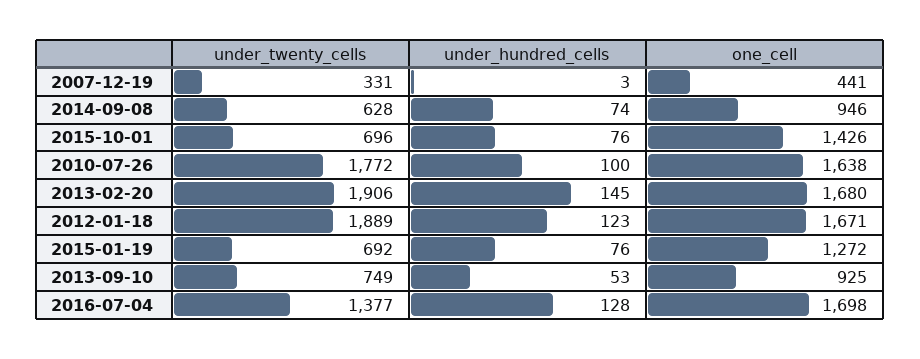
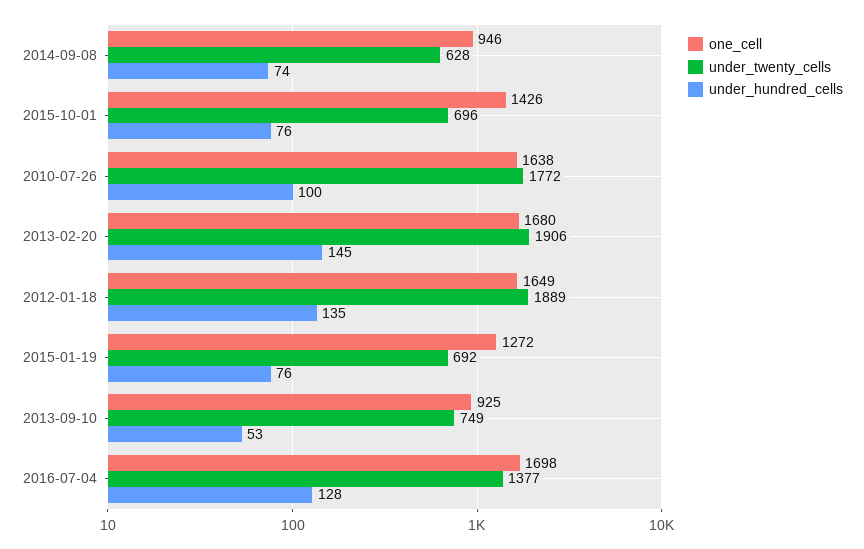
  {
    "under_twenty_cells": {
-     "2007-12-19": 331,
      "2014-09-08": 628,
      "2015-10-01": 696,
      "2010-07-26": 1772,
      "2013-02-20": 1906,
      "2012-01-18": 1889,
      "2015-01-19": 692,
      "2013-09-10": 749,
      "2016-07-04": 1377
    },
    "under_hundred_cells": {
-     "2007-12-19": 3,
      "2014-09-08": 74,
      "2015-10-01": 76,
      "2010-07-26": 100,
      "2013-02-20": 145,
-     "2012-01-18": 123,
+     "2012-01-18": 135,
      "2015-01-19": 76,
      "2013-09-10": 53,
      "2016-07-04": 128
    },
    "one_cell": {
-     "2007-12-19": 441,
      "2014-09-08": 946,
      "2015-10-01": 1426,
      "2010-07-26": 1638,
      "2013-02-20": 1680,
-     "2012-01-18": 1671,
+     "2012-01-18": 1649,
      "2015-01-19": 1272,
      "2013-09-10": 925,
      "2016-07-04": 1698
    }
  }

